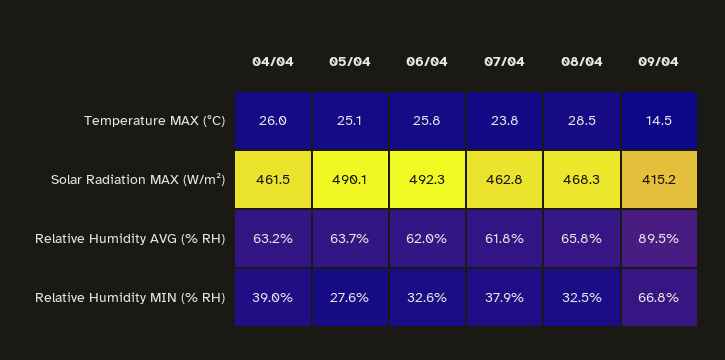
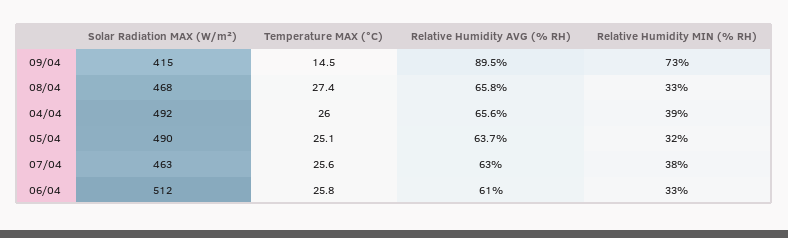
  {
    "04/04": {
      "Temperature MAX (°C)": 26,
-     "Solar Radiation MAX (W/m²)": 461.5,
+     "Solar Radiation MAX (W/m²)": 492,
-     "Relative Humidity AVG (% RH)": 63.2,
+     "Relative Humidity AVG (% RH)": 65.6,
      "Relative Humidity MIN (% RH)": 39
    },
    "05/04": {
      "Temperature MAX (°C)": 25.1,
      "Solar Radiation MAX (W/m²)": 490.1,
      "Relative Humidity AVG (% RH)": 63.7,
-     "Relative Humidity MIN (% RH)": 27.6
+     "Relative Humidity MIN (% RH)": 32
    },
    "06/04": {
      "Temperature MAX (°C)": 25.8,
-     "Solar Radiation MAX (W/m²)": 492.3,
+     "Solar Radiation MAX (W/m²)": 512,
-     "Relative Humidity AVG (% RH)": 62,
+     "Relative Humidity AVG (% RH)": 61,
      "Relative Humidity MIN (% RH)": 32.6
    },
    "07/04": {
-     "Temperature MAX (°C)": 23.8,
+     "Temperature MAX (°C)": 25.6,
      "Solar Radiation MAX (W/m²)": 462.8,
-     "Relative Humidity AVG (% RH)": 61.8,
+     "Relative Humidity AVG (% RH)": 63,
      "Relative Humidity MIN (% RH)": 37.9
    },
    "08/04": {
-     "Temperature MAX (°C)": 28.5,
+     "Temperature MAX (°C)": 27.4,
      "Solar Radiation MAX (W/m²)": 468.3,
      "Relative Humidity AVG (% RH)": 65.8,
      "Relative Humidity MIN (% RH)": 32.5
    },
    "09/04": {
      "Temperature MAX (°C)": 14.5,
      "Solar Radiation MAX (W/m²)": 415.2,
      "Relative Humidity AVG (% RH)": 89.5,
-     "Relative Humidity MIN (% RH)": 66.8
+     "Relative Humidity MIN (% RH)": 73
    }
  }

